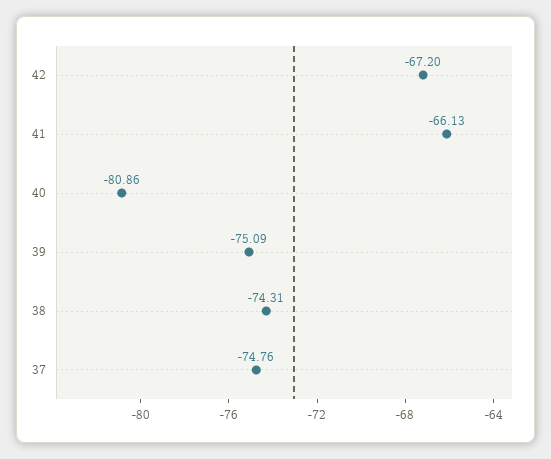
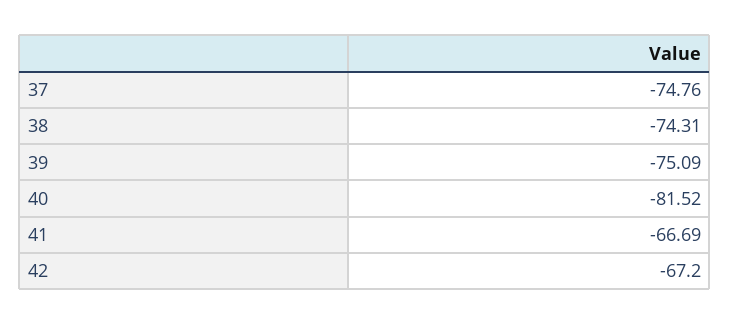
  {
    "42": -67.2,
-   "41": -66.13,
+   "41": -66.69,
-   "40": -80.86,
+   "40": -81.52,
    "39": -75.09,
    "38": -74.31,
    "37": -74.76
  }

